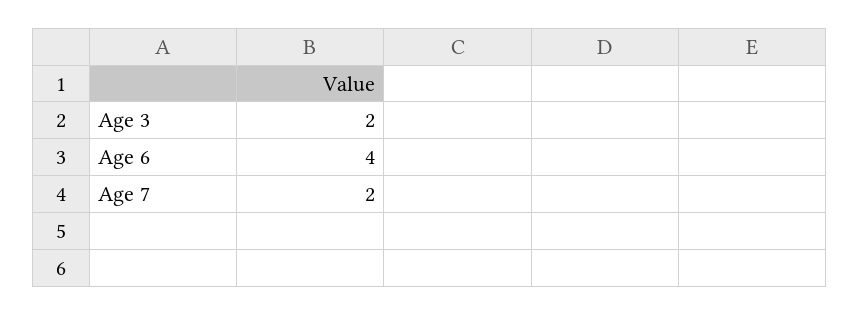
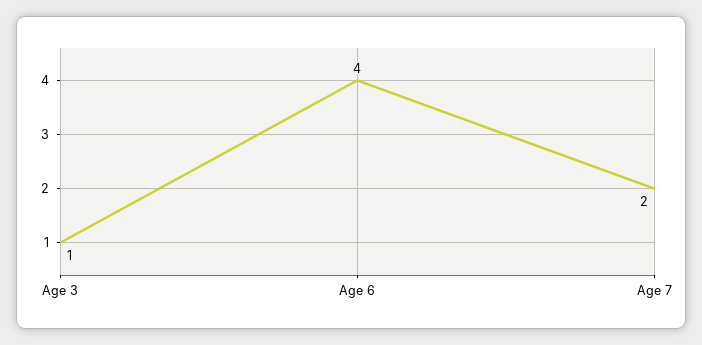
  {
-   "Age 3": 2,
+   "Age 3": 1,
    "Age 6": 4,
    "Age 7": 2
  }

